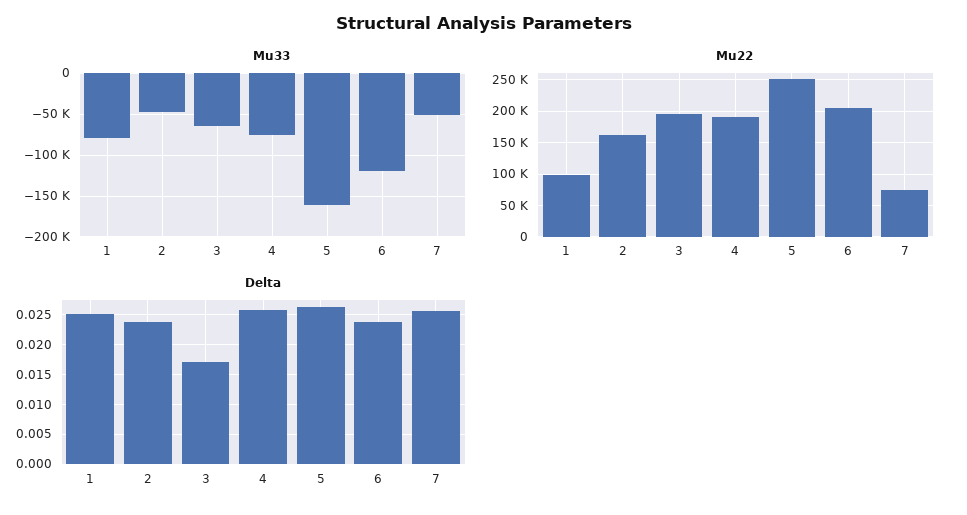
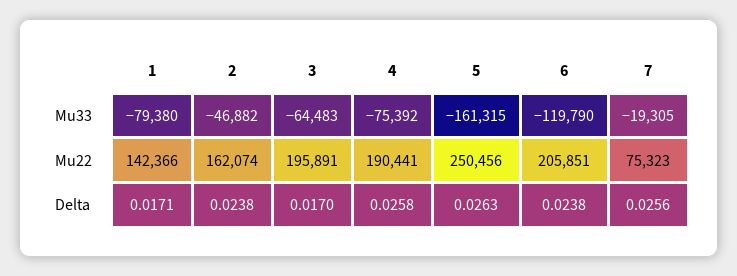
  {
    "Mu33": {
      "1": -79380,
      "2": -46882,
      "3": -64483,
      "4": -75392,
      "5": -161315,
      "6": -119790,
-     "7": -50000
+     "7": -19305
    },
    "Mu22": {
-     "1": 100000,
+     "1": 142366,
      "2": 162074,
      "3": 195891,
      "4": 190441,
      "5": 250456,
      "6": 205851,
      "7": 75323
    },
    "Delta": {
-     "1": 0.025,
+     "1": 0.0171,
      "2": 0.0238,
      "3": 0.017,
      "4": 0.0258,
      "5": 0.0263,
      "6": 0.0238,
      "7": 0.0256
    }
  }

